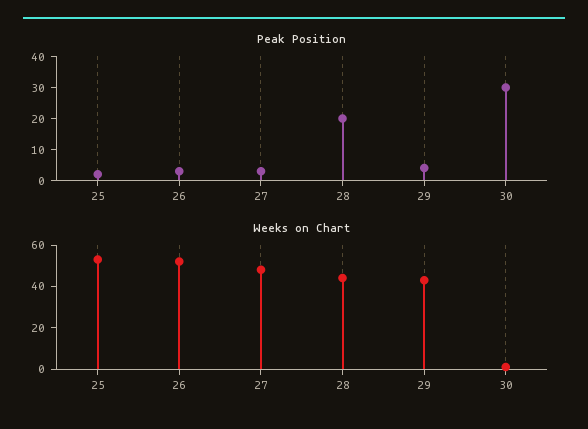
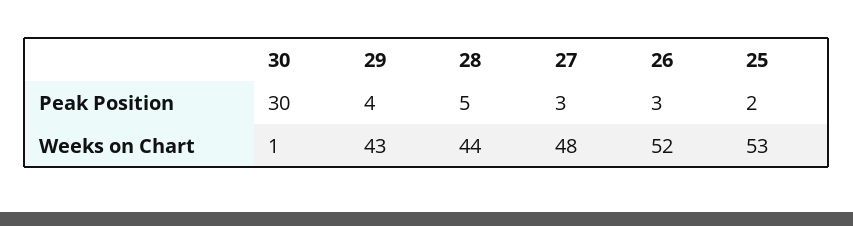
  {
    "Peak Position": {
      "25": 2,
      "26": 3,
      "27": 3,
-     "28": 20,
+     "28": 5,
      "29": 4,
      "30": 30
    },
    "Weeks on Chart": {
      "25": 53,
      "26": 52,
      "27": 48,
      "28": 44,
      "29": 43,
      "30": 1
    }
  }

